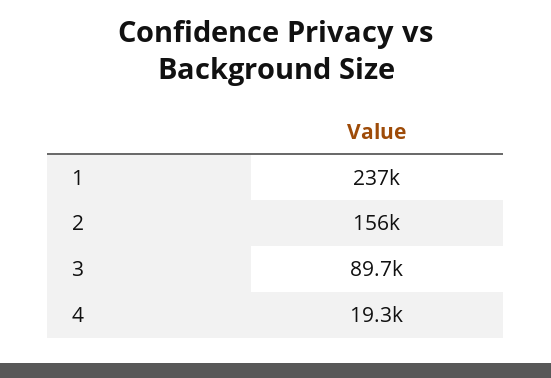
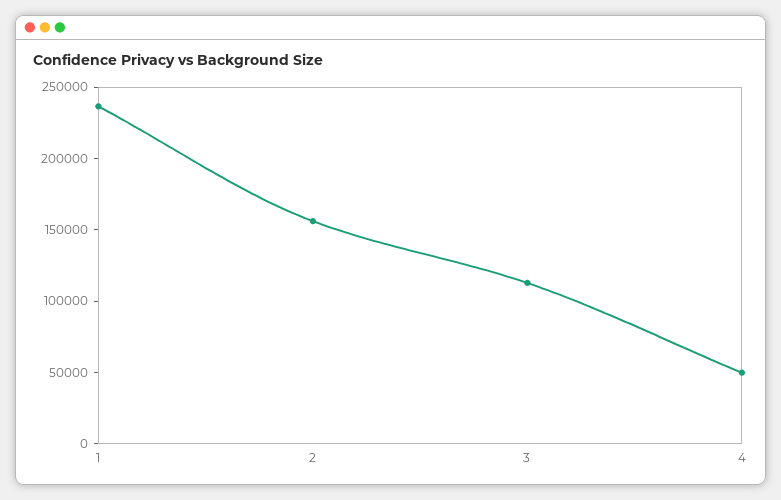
  {
    "1": 237000,
    "2": 156000,
-   "3": 89700,
+   "3": 110000,
-   "4": 19300
+   "4": 50000
  }

